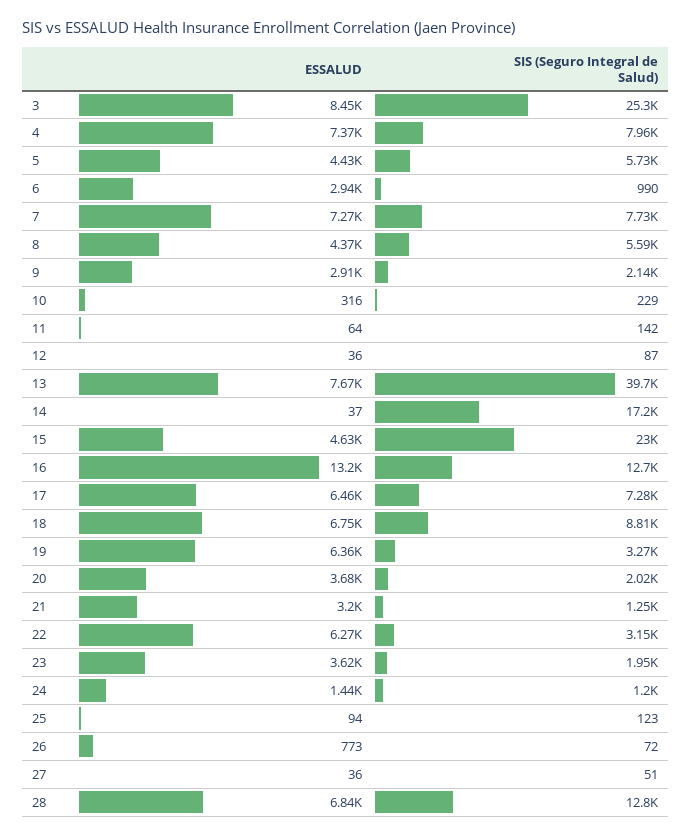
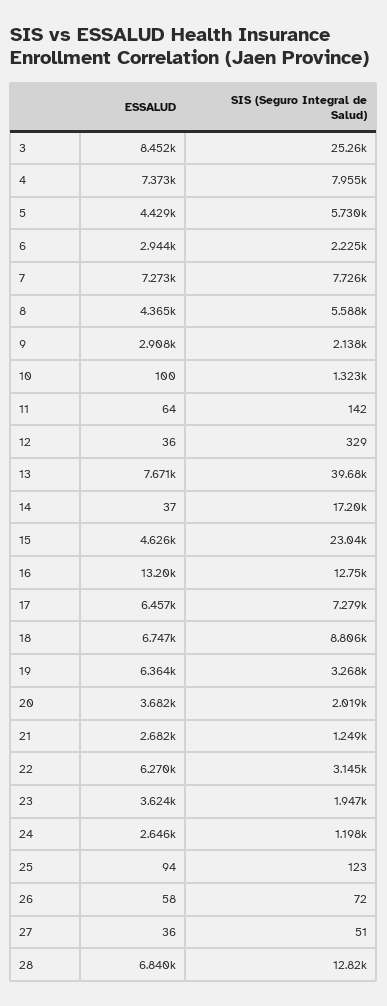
  {
    "ESSALUD": {
      "3": 8452,
      "4": 7373,
      "5": 4429,
      "6": 2944,
      "7": 7273,
      "8": 4365,
      "9": 2908,
-     "10": 316,
+     "10": 100,
      "11": 64,
      "12": 36,
      "13": 7671,
      "14": 37,
      "15": 4626,
      "16": 13200,
      "17": 6457,
      "18": 6747,
      "19": 6364,
      "20": 3682,
-     "21": 3200,
+     "21": 2682,
      "22": 6270,
      "23": 3624,
-     "24": 1440,
+     "24": 2646,
      "25": 94,
-     "26": 773,
+     "26": 58,
      "27": 36,
      "28": 6840
    },
    "SIS (Seguro Integral de Salud)": {
      "3": 25260,
      "4": 7955,
      "5": 5730,
-     "6": 990,
+     "6": 2225,
      "7": 7726,
      "8": 5588,
      "9": 2138,
-     "10": 229,
+     "10": 1323,
      "11": 142,
-     "12": 87,
+     "12": 329,
      "13": 39680,
      "14": 17200,
      "15": 23040,
      "16": 12750,
      "17": 7279,
      "18": 8806,
      "19": 3268,
      "20": 2019,
      "21": 1249,
      "22": 3145,
      "23": 1947,
      "24": 1198,
      "25": 123,
      "26": 72,
      "27": 51,
      "28": 12820
    }
  }

